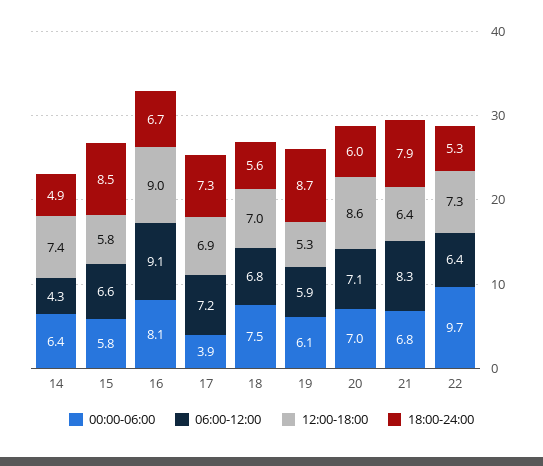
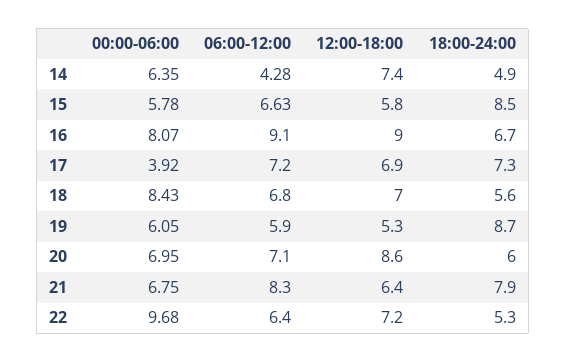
  {
    "00:00-06:00": {
      "14": 6.35,
      "15": 5.78,
      "16": 8.07,
      "17": 3.92,
-     "18": 7.5,
+     "18": 8.43,
      "19": 6.05,
      "20": 6.95,
      "21": 6.75,
      "22": 9.68
    },
    "06:00-12:00": {
      "14": 4.28,
      "15": 6.63,
      "16": 9.1,
      "17": 7.2,
      "18": 6.8,
      "19": 5.9,
      "20": 7.1,
      "21": 8.3,
      "22": 6.4
    },
    "12:00-18:00": {
      "14": 7.4,
      "15": 5.8,
      "16": 9,
      "17": 6.9,
      "18": 7,
      "19": 5.3,
      "20": 8.6,
      "21": 6.4,
-     "22": 7.3
+     "22": 7.2
    },
    "18:00-24:00": {
      "14": 4.9,
      "15": 8.5,
      "16": 6.7,
      "17": 7.3,
      "18": 5.6,
      "19": 8.7,
      "20": 6,
      "21": 7.9,
      "22": 5.3
    }
  }

